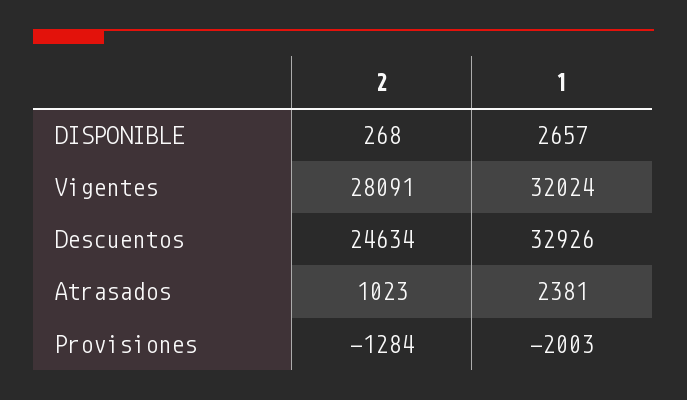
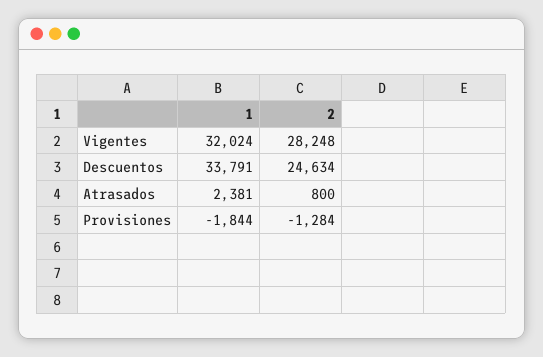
  {
    "2": {
-     "DISPONIBLE": 268,
-     "Vigentes": 28091,
+     "Vigentes": 28248,
      "Descuentos": 24634,
-     "Atrasados": 1023,
+     "Atrasados": 800,
      "Provisiones": -1284
    },
    "1": {
-     "DISPONIBLE": 2657,
      "Vigentes": 32024,
-     "Descuentos": 32926,
+     "Descuentos": 33791,
      "Atrasados": 2381,
-     "Provisiones": -2003
+     "Provisiones": -1844
    }
  }

